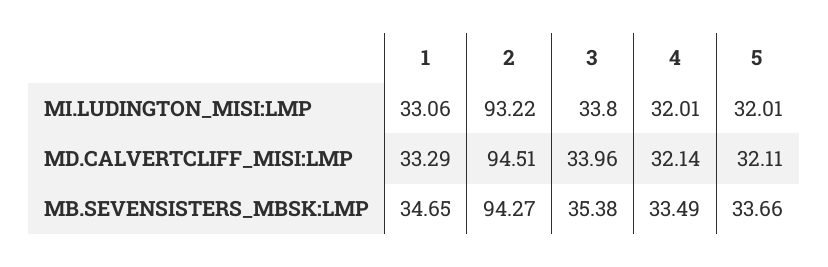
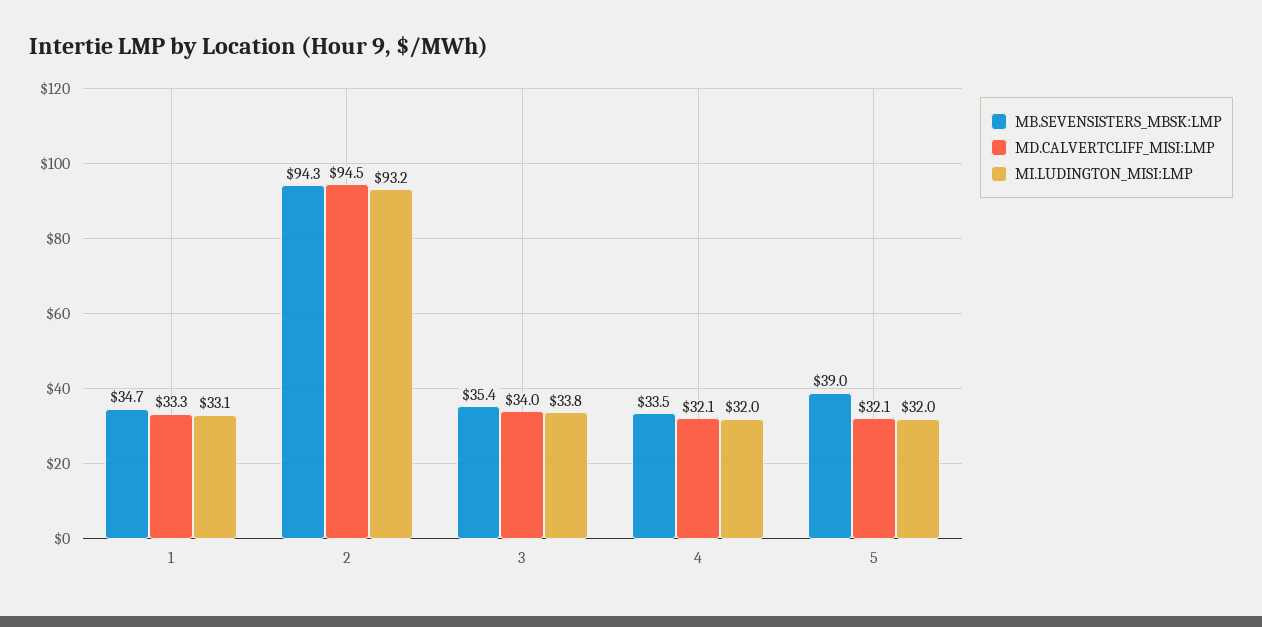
  {
    "MI.LUDINGTON_MISI:LMP": {
      "1": 33.06,
      "2": 93.22,
      "3": 33.8,
      "4": 32.01,
      "5": 32.01
    },
    "MD.CALVERTCLIFF_MISI:LMP": {
      "1": 33.29,
      "2": 94.51,
      "3": 33.96,
      "4": 32.14,
      "5": 32.11
    },
    "MB.SEVENSISTERS_MBSK:LMP": {
      "1": 34.65,
      "2": 94.27,
      "3": 35.38,
      "4": 33.49,
-     "5": 33.66
+     "5": 39
    }
  }

